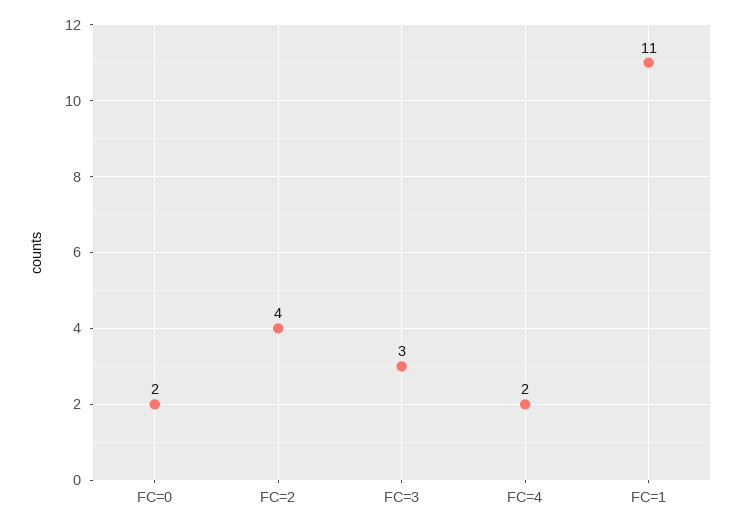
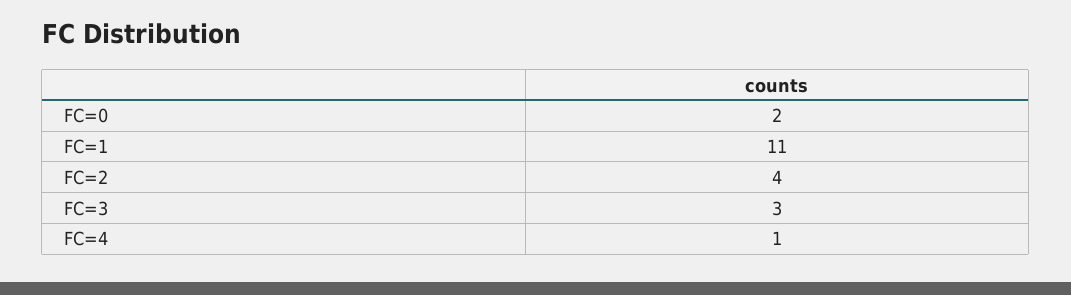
  {
    "FC=0": 2,
    "FC=2": 4,
    "FC=3": 3,
-   "FC=4": 2,
+   "FC=4": 1,
    "FC=1": 11
  }

